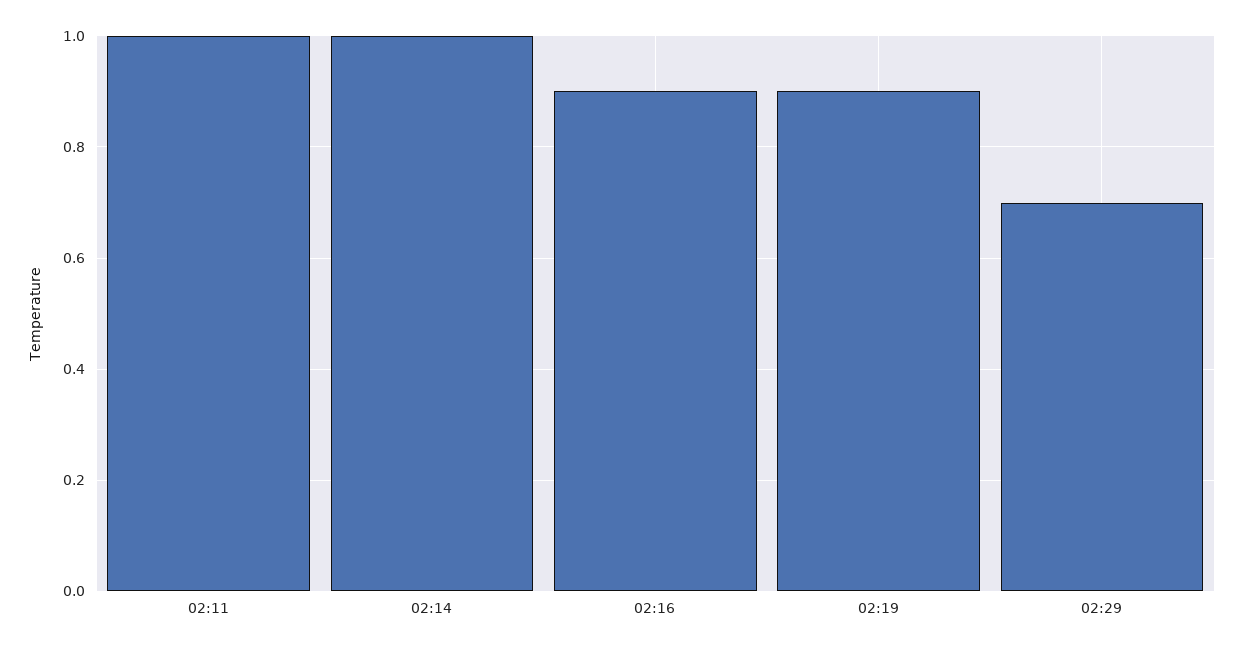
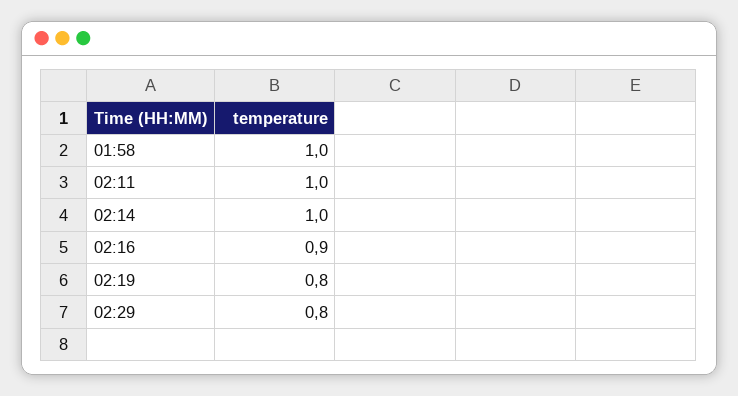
  {
    "02:11": 1,
    "02:14": 1,
    "02:16": 0.9,
-   "02:19": 0.9,
+   "02:19": 0.8,
-   "02:29": 0.7
+   "02:29": 0.8,
+   "01:58": 1
  }

